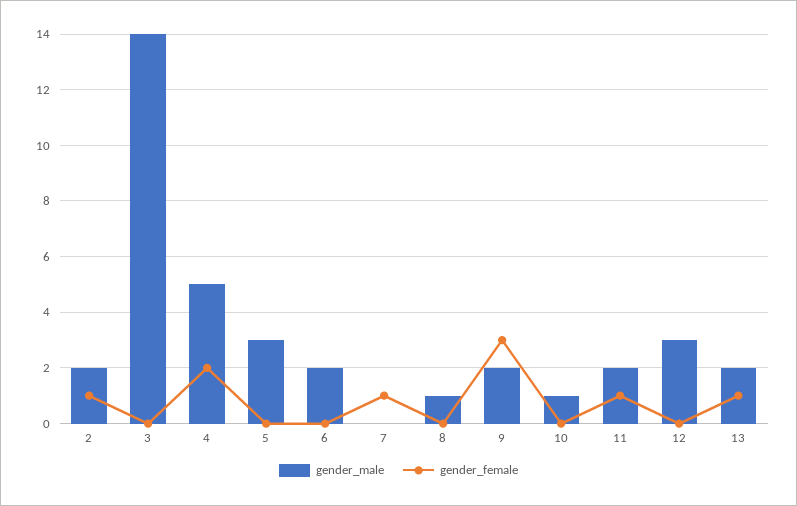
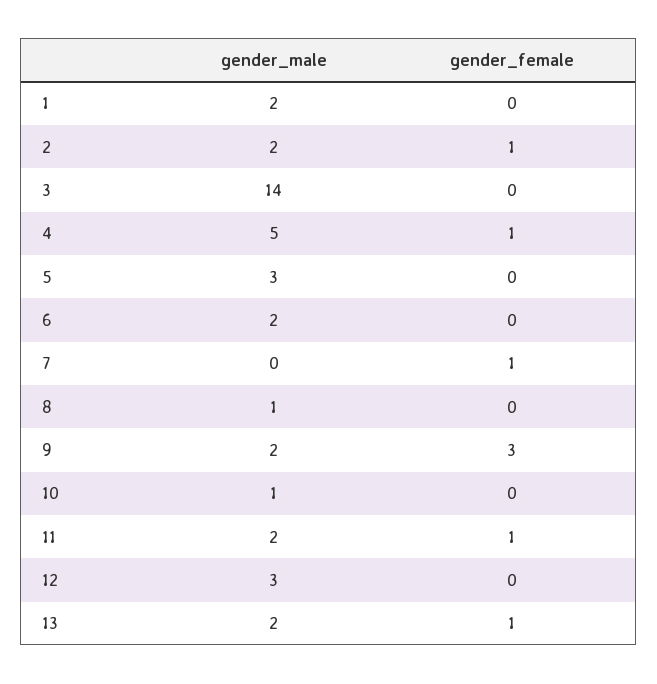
  {
    "gender_male": {
      "2": 2,
      "3": 14,
      "4": 5,
      "5": 3,
      "6": 2,
      "7": 0,
      "8": 1,
      "9": 2,
      "10": 1,
      "11": 2,
      "12": 3,
-     "13": 2
+     "13": 2,
+     "1": 2
    },
    "gender_female": {
      "2": 1,
      "3": 0,
-     "4": 2,
+     "4": 1,
      "5": 0,
      "6": 0,
      "7": 1,
      "8": 0,
      "9": 3,
      "10": 0,
      "11": 1,
      "12": 0,
-     "13": 1
+     "13": 1,
+     "1": 0
    }
  }

